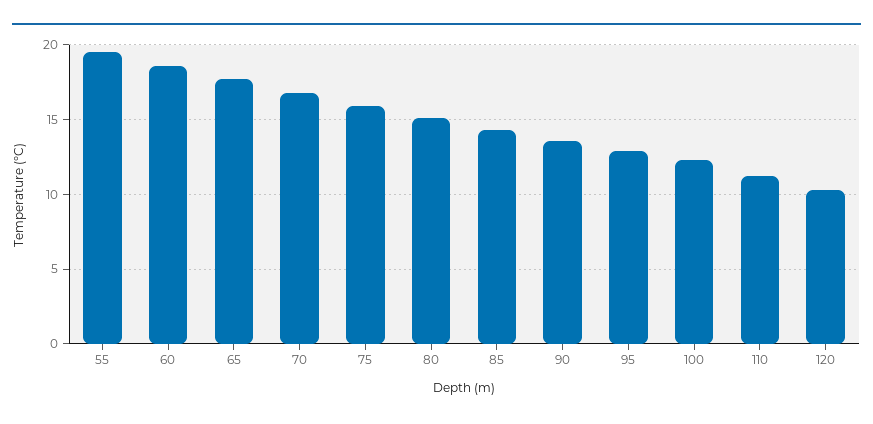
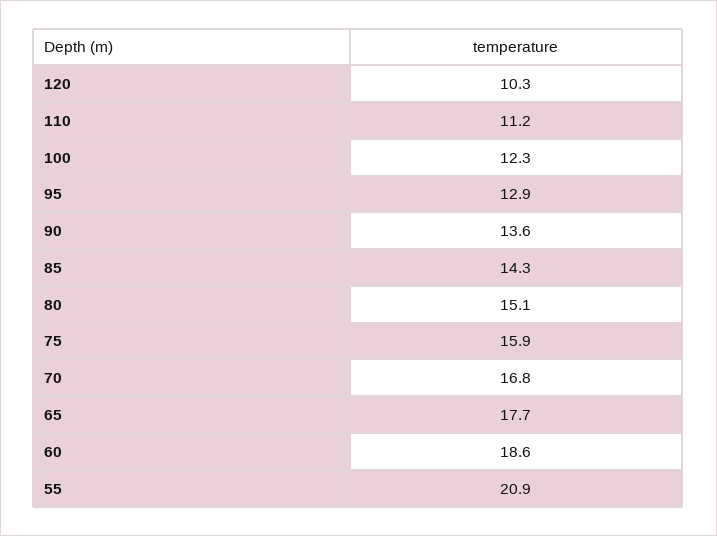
  {
-   "55": 19.5,
+   "55": 20.9,
    "60": 18.6,
    "65": 17.7,
    "70": 16.8,
    "75": 15.9,
    "80": 15.1,
    "85": 14.3,
    "90": 13.6,
    "95": 12.9,
    "100": 12.3,
    "110": 11.2,
    "120": 10.3
  }

